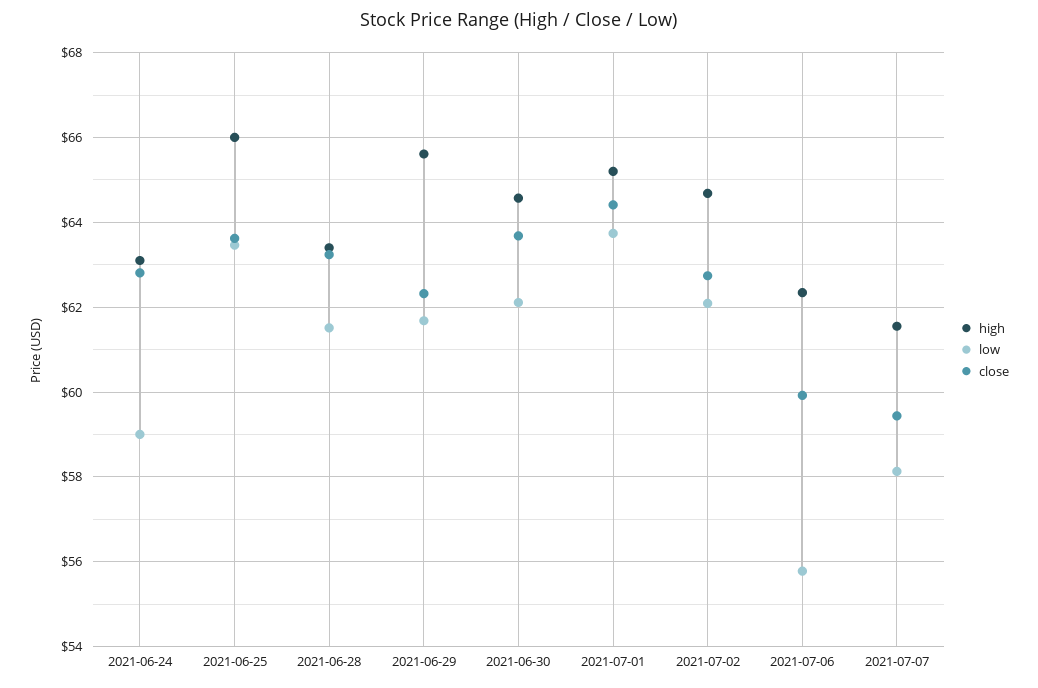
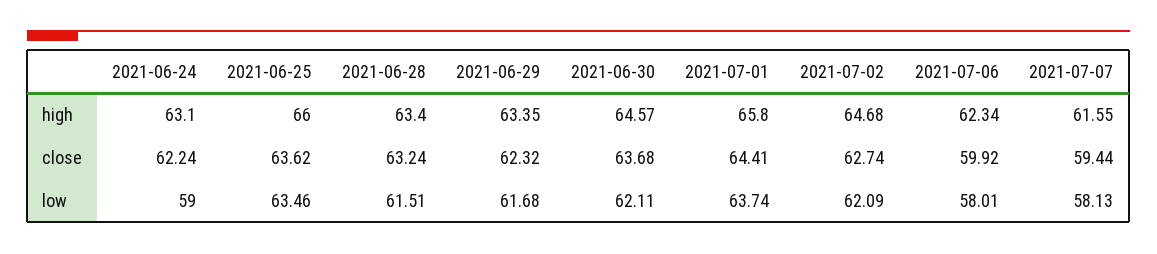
  {
    "high": {
      "2021-06-24": 63.1,
      "2021-06-25": 66,
      "2021-06-28": 63.4,
-     "2021-06-29": 65.6,
+     "2021-06-29": 63.35,
      "2021-06-30": 64.57,
-     "2021-07-01": 65.2,
+     "2021-07-01": 65.8,
      "2021-07-02": 64.68,
      "2021-07-06": 62.34,
      "2021-07-07": 61.55
    },
    "low": {
      "2021-06-24": 59,
      "2021-06-25": 63.46,
      "2021-06-28": 61.51,
      "2021-06-29": 61.68,
      "2021-06-30": 62.11,
      "2021-07-01": 63.74,
      "2021-07-02": 62.09,
-     "2021-07-06": 55.8,
+     "2021-07-06": 58.01,
      "2021-07-07": 58.13
    },
    "close": {
-     "2021-06-24": 62.8,
+     "2021-06-24": 62.24,
      "2021-06-25": 63.62,
      "2021-06-28": 63.24,
      "2021-06-29": 62.32,
      "2021-06-30": 63.68,
      "2021-07-01": 64.41,
      "2021-07-02": 62.74,
      "2021-07-06": 59.92,
      "2021-07-07": 59.44
    }
  }

